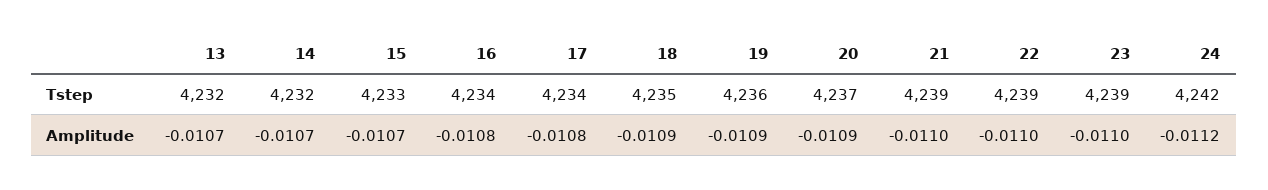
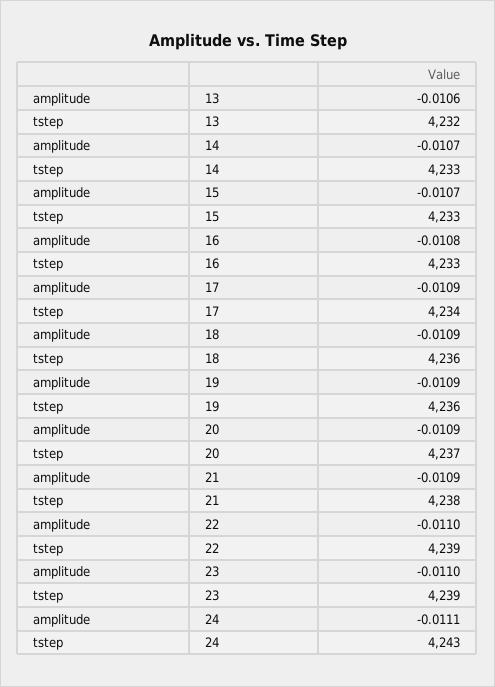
  {
    "13": {
      "Tstep": 4232,
-     "Amplitude": -0.0107
+     "Amplitude": -0.0106
    },
    "14": {
-     "Tstep": 4232,
+     "Tstep": 4233,
      "Amplitude": -0.0107
    },
    "15": {
      "Tstep": 4233,
      "Amplitude": -0.0107
    },
    "16": {
-     "Tstep": 4234,
+     "Tstep": 4233,
      "Amplitude": -0.0108
    },
    "17": {
      "Tstep": 4234,
-     "Amplitude": -0.0108
+     "Amplitude": -0.0109
    },
    "18": {
-     "Tstep": 4235,
+     "Tstep": 4236,
      "Amplitude": -0.0109
    },
    "19": {
      "Tstep": 4236,
      "Amplitude": -0.0109
    },
    "20": {
      "Tstep": 4237,
      "Amplitude": -0.0109
    },
    "21": {
-     "Tstep": 4239,
+     "Tstep": 4238,
-     "Amplitude": -0.011
+     "Amplitude": -0.0109
    },
    "22": {
      "Tstep": 4239,
      "Amplitude": -0.011
    },
    "23": {
      "Tstep": 4239,
      "Amplitude": -0.011
    },
    "24": {
-     "Tstep": 4242,
+     "Tstep": 4243,
-     "Amplitude": -0.0112
+     "Amplitude": -0.0111
    }
  }

